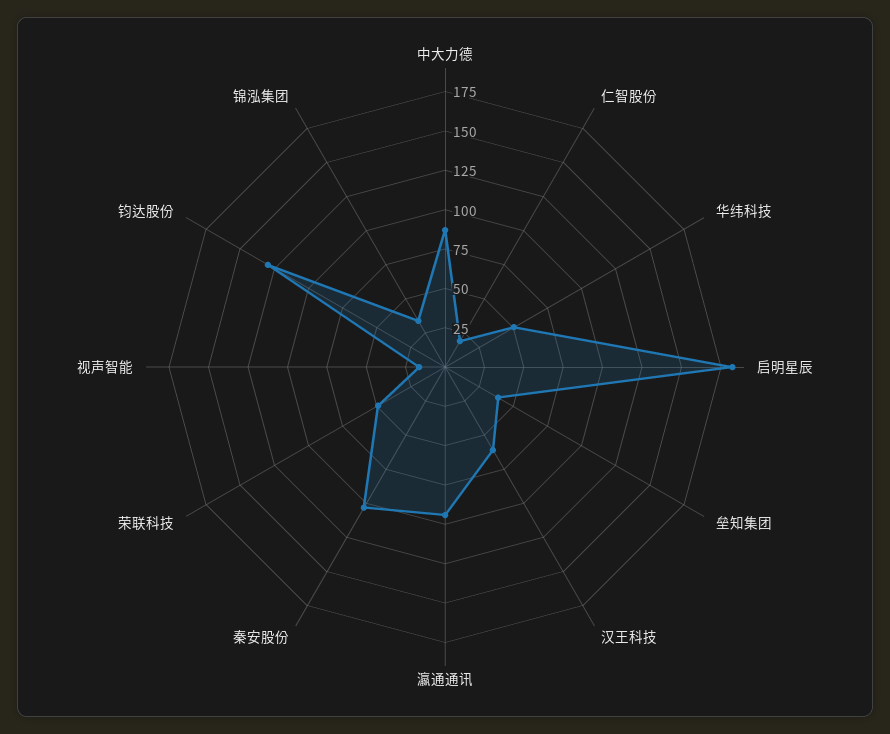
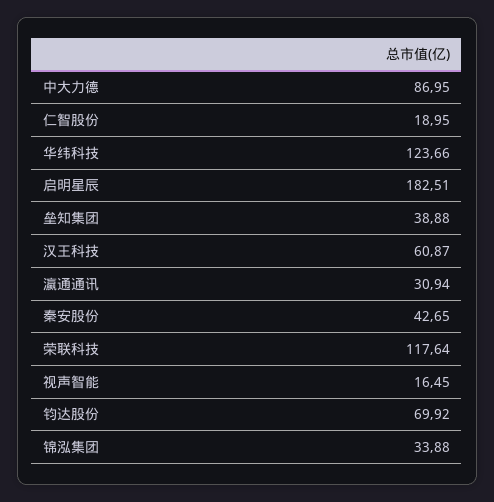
  {
    "中大力德": 86.95,
    "仁智股份": 18.95,
-   "华纬科技": 50,
+   "华纬科技": 123.66,
    "启明星辰": 182.51,
    "垒知集团": 38.88,
    "汉王科技": 60.87,
-   "瀛通通讯": 100,
+   "瀛通通讯": 30.94,
-   "秦安股份": 100,
+   "秦安股份": 42.65,
-   "荣联科技": 50,
+   "荣联科技": 117.64,
    "视声智能": 16.45,
-   "钧达股份": 125,
+   "钧达股份": 69.92,
    "锦泓集团": 33.88
  }

